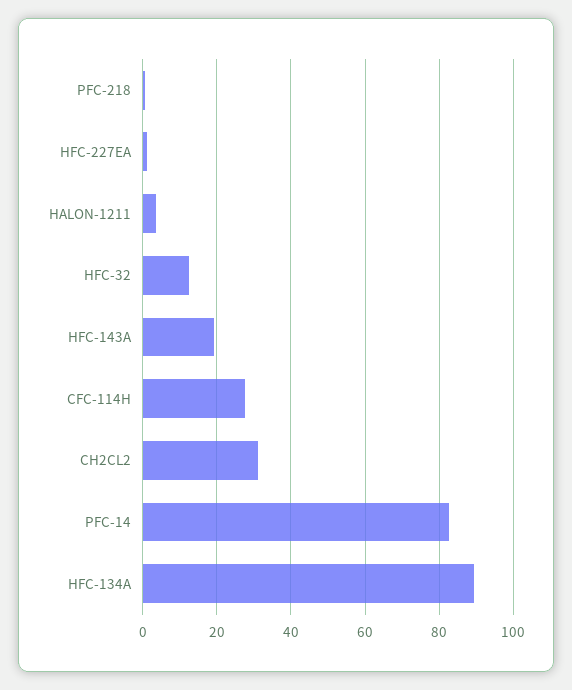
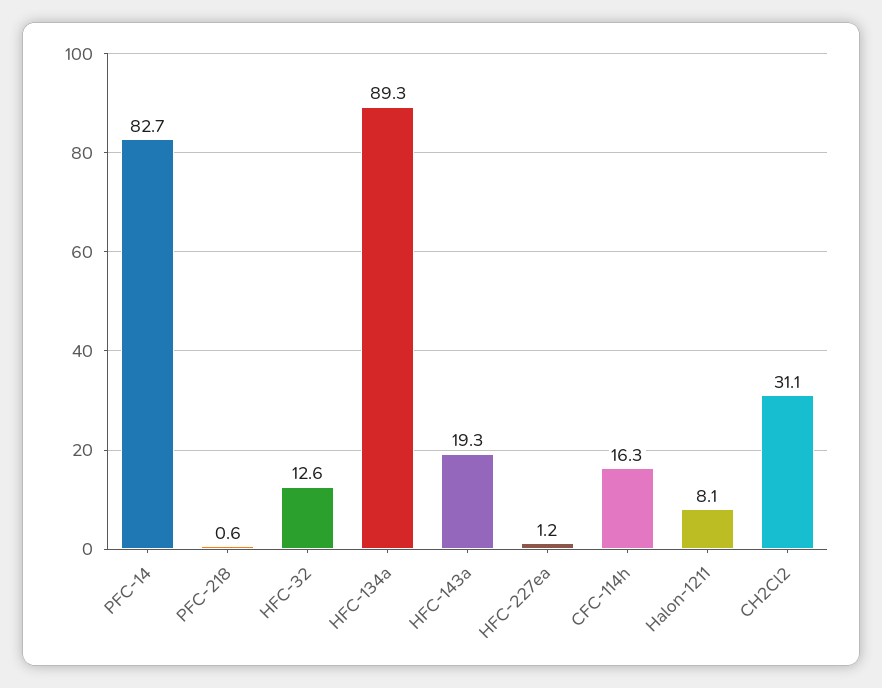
  {
    "PFC-218": 0.6,
    "HFC-227EA": 1.2,
-   "HALON-1211": 4,
+   "HALON-1211": 8.1,
    "HFC-32": 12.6,
    "HFC-143A": 19.3,
-   "CFC-114H": 28,
+   "CFC-114H": 16.3,
    "CH2CL2": 31.1,
    "PFC-14": 82.7,
    "HFC-134A": 89.3
  }

